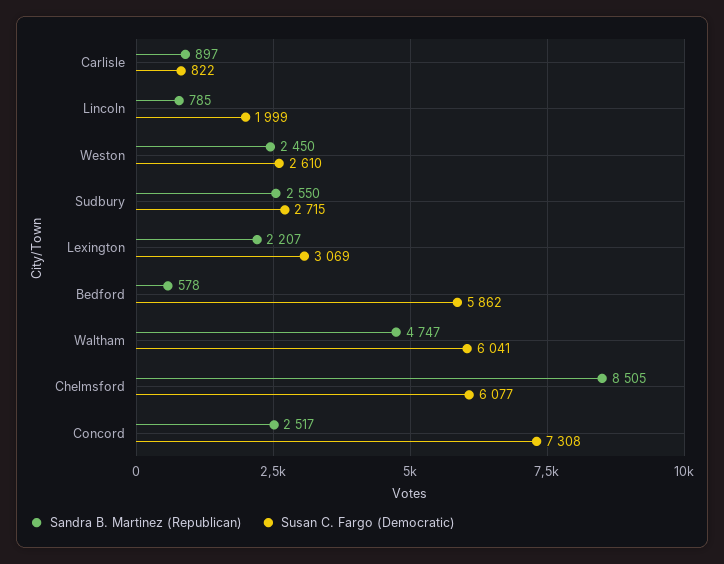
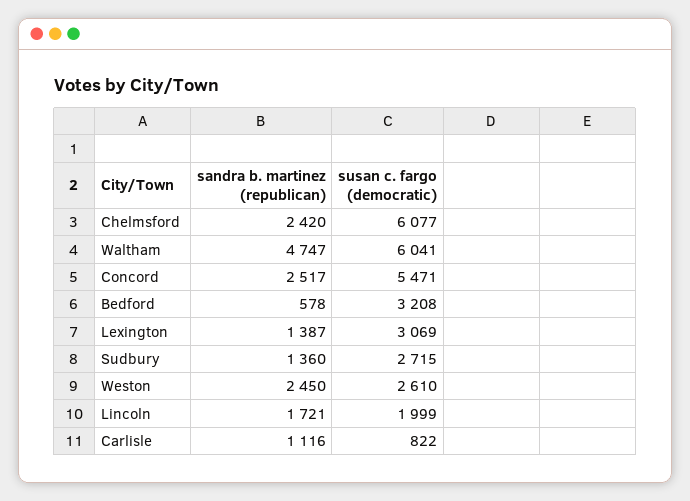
  {
    "Sandra B. Martinez (Republican)": {
-     "Carlisle": 897,
+     "Carlisle": 1116,
-     "Lincoln": 785,
+     "Lincoln": 1721,
      "Weston": 2450,
-     "Sudbury": 2550,
+     "Sudbury": 1360,
-     "Lexington": 2207,
+     "Lexington": 1387,
      "Bedford": 578,
      "Waltham": 4747,
-     "Chelmsford": 8505,
+     "Chelmsford": 2420,
      "Concord": 2517
    },
    "Susan C. Fargo (Democratic)": {
      "Carlisle": 822,
      "Lincoln": 1999,
      "Weston": 2610,
      "Sudbury": 2715,
      "Lexington": 3069,
-     "Bedford": 5862,
+     "Bedford": 3208,
      "Waltham": 6041,
      "Chelmsford": 6077,
-     "Concord": 7308
+     "Concord": 5471
    }
  }

